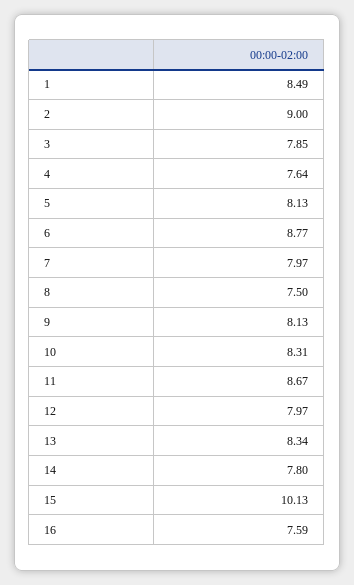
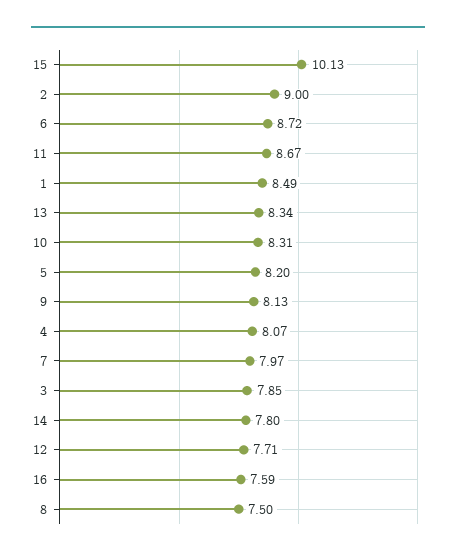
  {
    "1": 8.49,
    "2": 9,
    "3": 7.85,
-   "4": 7.64,
+   "4": 8.07,
-   "5": 8.13,
+   "5": 8.2,
-   "6": 8.77,
+   "6": 8.72,
    "7": 7.97,
    "8": 7.5,
    "9": 8.13,
    "10": 8.31,
    "11": 8.67,
-   "12": 7.97,
+   "12": 7.71,
    "13": 8.34,
    "14": 7.8,
    "15": 10.13,
    "16": 7.59
  }

